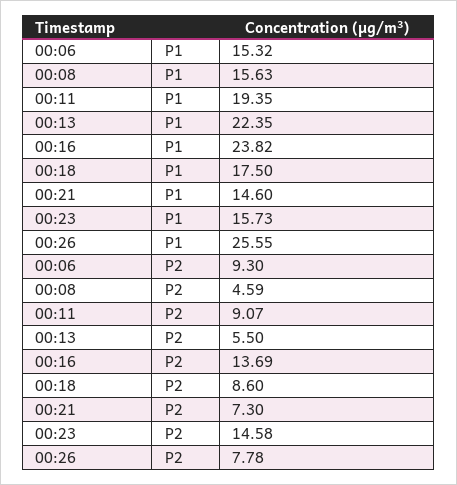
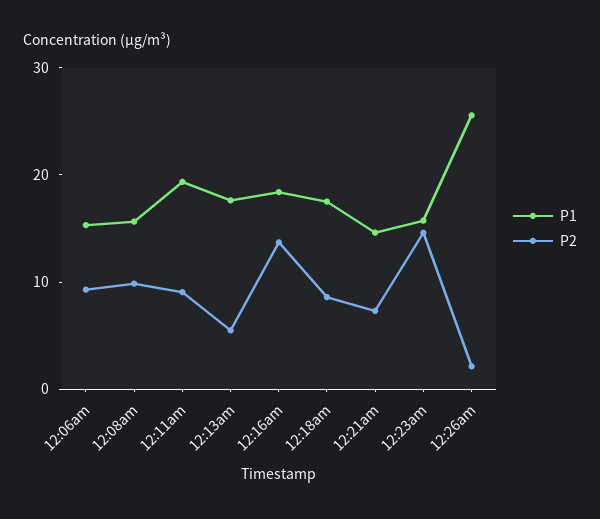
  {
    "P1": {
      "00:06": 15.32,
      "00:08": 15.63,
      "00:11": 19.35,
-     "00:13": 22.35,
+     "00:13": 18,
-     "00:16": 23.82,
+     "00:16": 18,
      "00:18": 17.5,
      "00:21": 14.6,
      "00:23": 15.73,
      "00:26": 25.55
    },
    "P2": {
      "00:06": 9.3,
-     "00:08": 4.59,
+     "00:08": 10,
      "00:11": 9.07,
      "00:13": 5.5,
      "00:16": 13.69,
      "00:18": 8.6,
      "00:21": 7.3,
      "00:23": 14.58,
-     "00:26": 7.78
+     "00:26": 2
    }
  }

